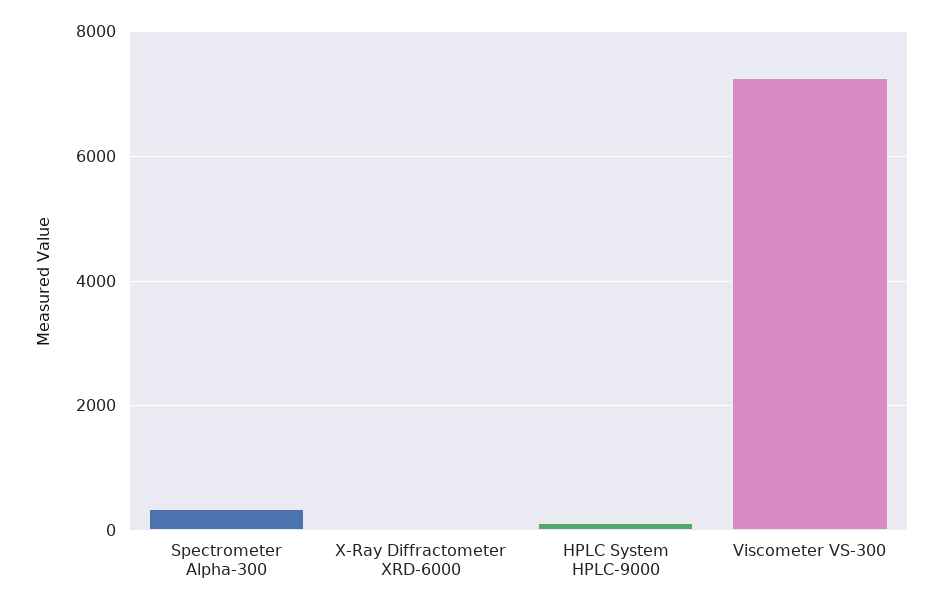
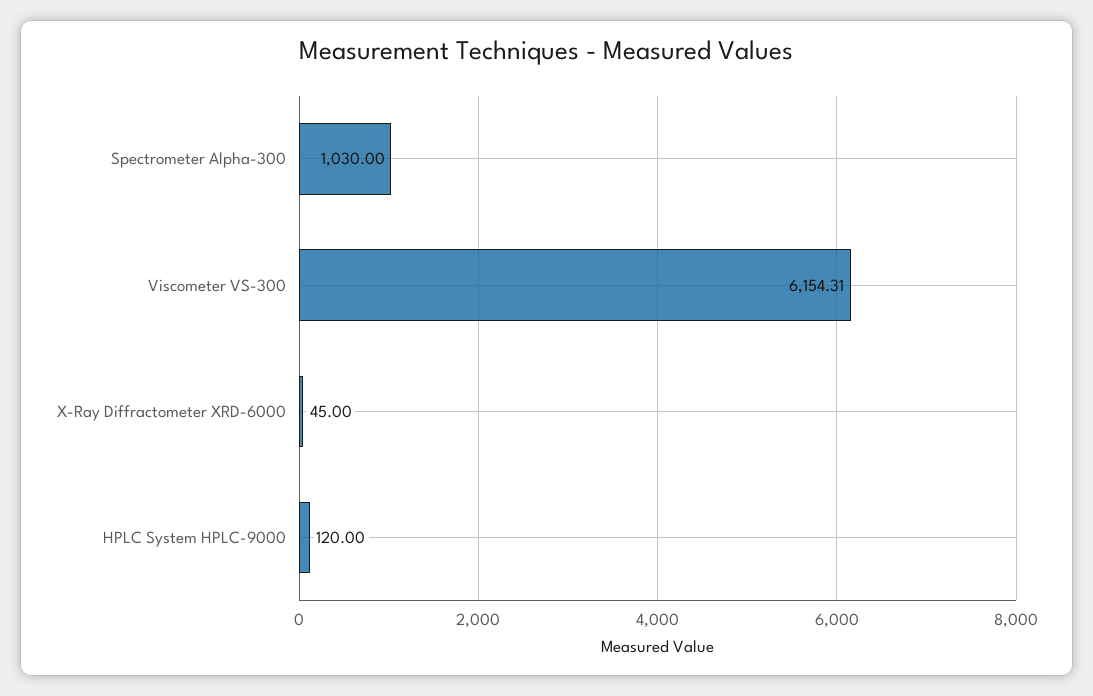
  {
-   "Spectrometer Alpha-300": 400,
+   "Spectrometer Alpha-300": 1030,
    "X-Ray Diffractometer XRD-6000": 45,
    "HPLC System HPLC-9000": 120,
-   "Viscometer VS-300": 7200
+   "Viscometer VS-300": 6154.31
  }

